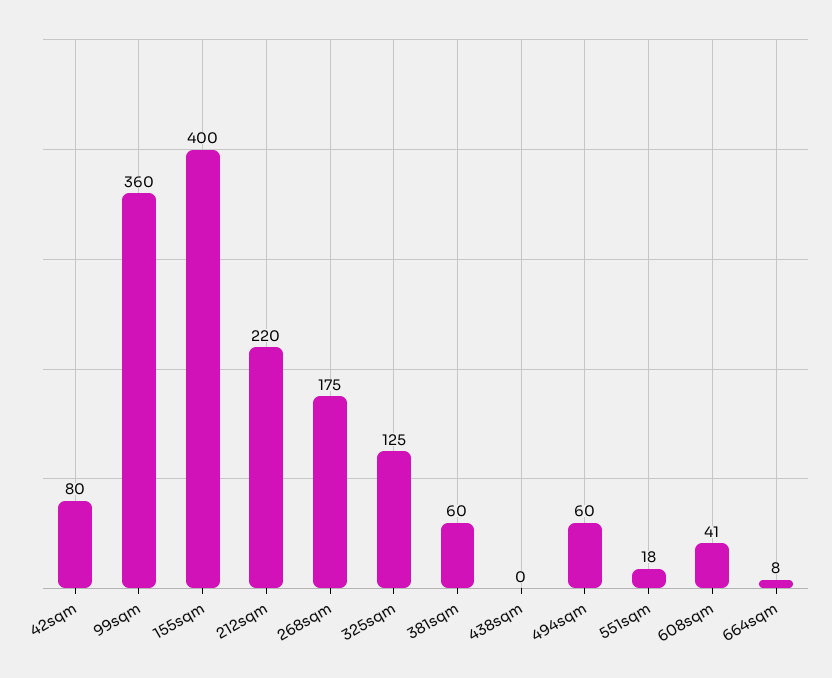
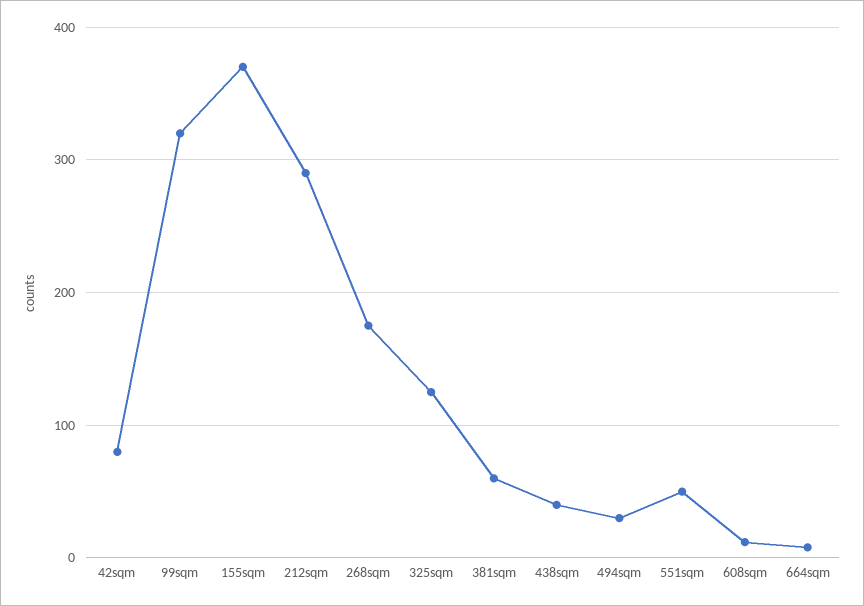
  {
    "42sqm": 80,
-   "99sqm": 360,
+   "99sqm": 320,
-   "155sqm": 400,
+   "155sqm": 370,
-   "212sqm": 220,
+   "212sqm": 290,
    "268sqm": 175,
    "325sqm": 125,
    "381sqm": 60,
-   "438sqm": 0,
+   "438sqm": 40,
-   "494sqm": 60,
+   "494sqm": 30,
-   "551sqm": 18,
+   "551sqm": 50,
-   "608sqm": 41,
+   "608sqm": 10,
    "664sqm": 8
  }

